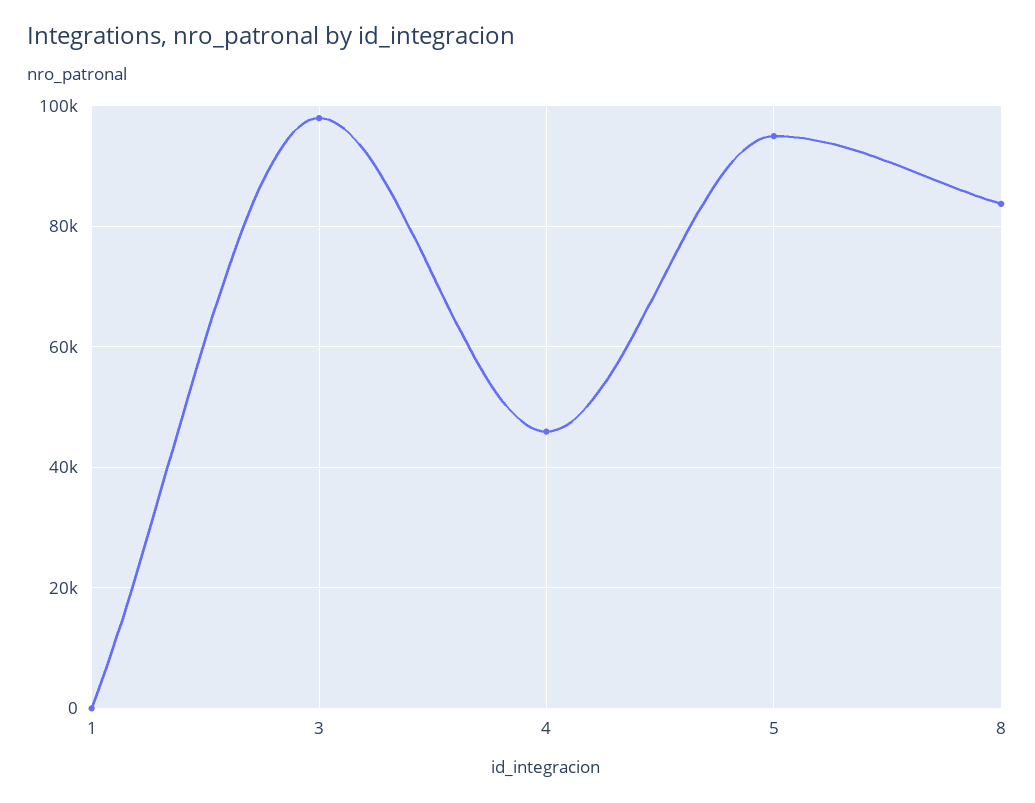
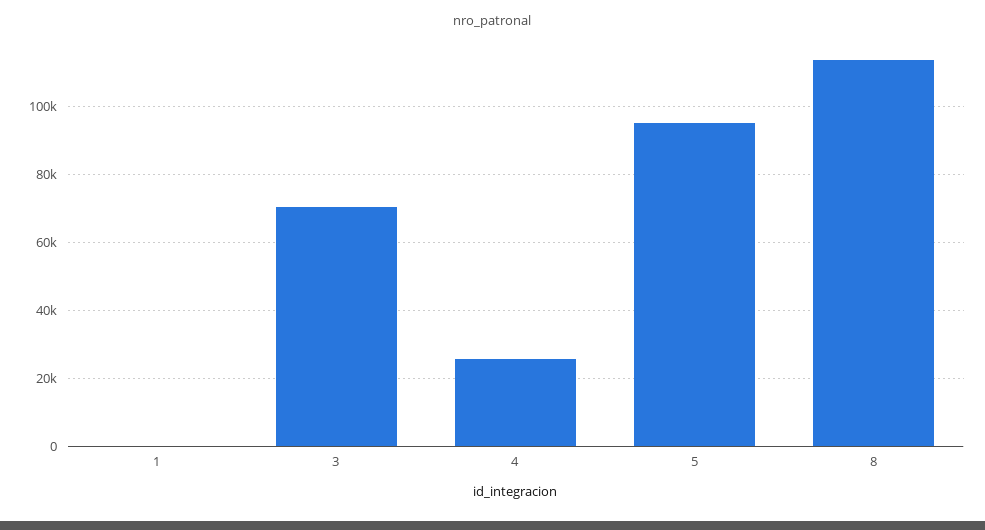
  {
    "1": 0,
-   "3": 98000,
+   "3": 70000,
-   "4": 46000,
+   "4": 26000,
    "5": 94000,
-   "8": 84000
+   "8": 114000
  }

